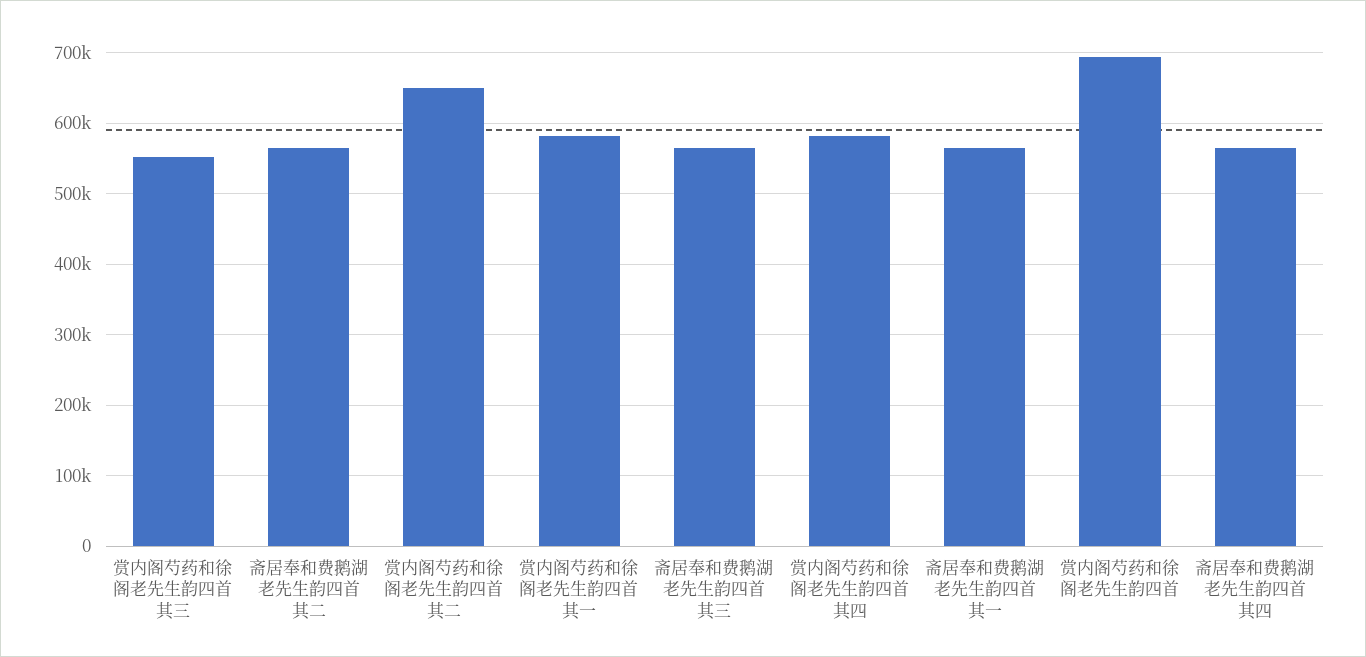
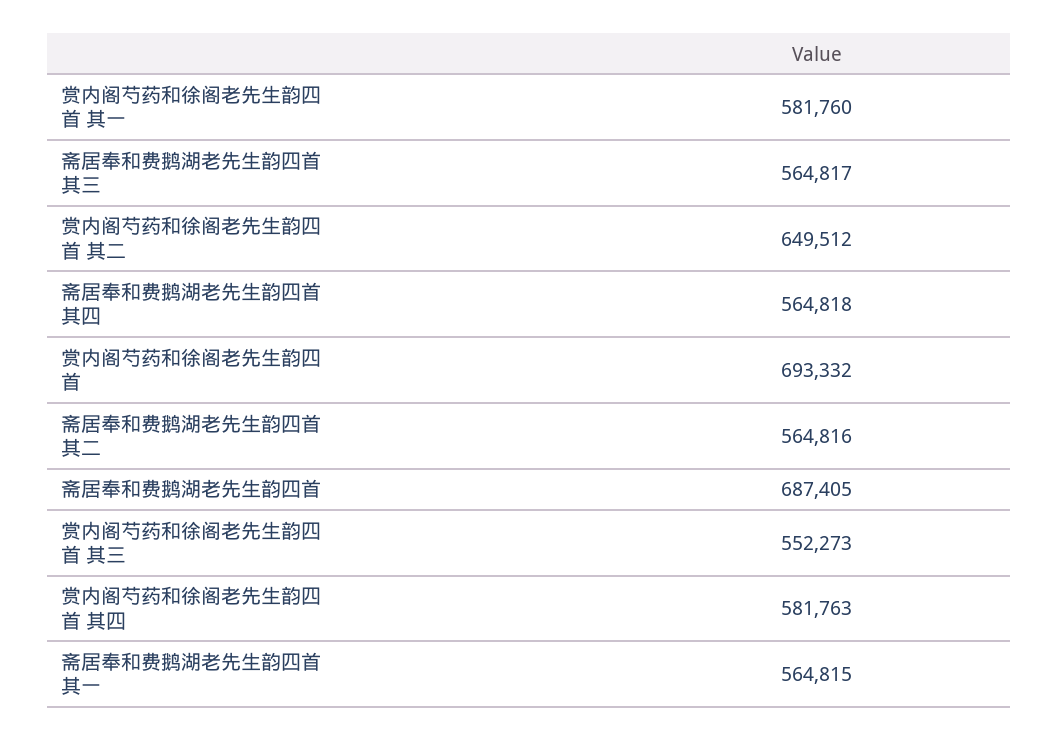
  {
    "赏内阁芍药和徐阁老先生韵四首 其三": 552273,
    "斋居奉和费鹅湖老先生韵四首 其二": 564816,
    "赏内阁芍药和徐阁老先生韵四首 其二": 649512,
    "赏内阁芍药和徐阁老先生韵四首 其一": 581760,
    "斋居奉和费鹅湖老先生韵四首 其三": 564817,
    "赏内阁芍药和徐阁老先生韵四首 其四": 581763,
    "斋居奉和费鹅湖老先生韵四首 其一": 564815,
    "赏内阁芍药和徐阁老先生韵四首": 693332,
-   "斋居奉和费鹅湖老先生韵四首 其四": 564818
+   "斋居奉和费鹅湖老先生韵四首 其四": 564818,
+   "斋居奉和费鹅湖老先生韵四首": 687405
  }

